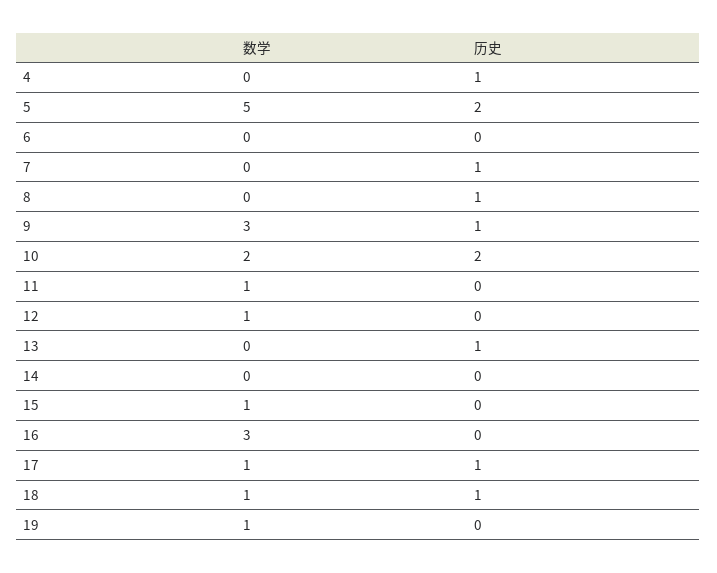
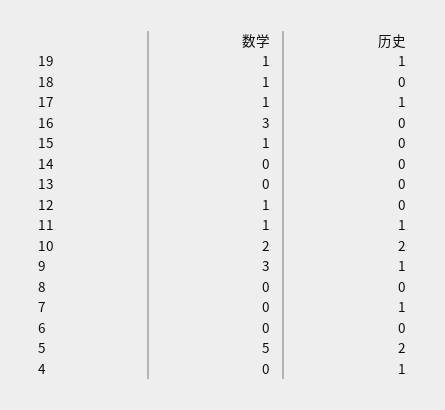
  {
    "数学": {
      "4": 0,
      "5": 5,
      "6": 0,
      "7": 0,
      "8": 0,
      "9": 3,
      "10": 2,
      "11": 1,
      "12": 1,
      "13": 0,
      "14": 0,
      "15": 1,
      "16": 3,
      "17": 1,
      "18": 1,
      "19": 1
    },
    "历史": {
      "4": 1,
      "5": 2,
      "6": 0,
      "7": 1,
-     "8": 1,
+     "8": 0,
      "9": 1,
      "10": 2,
-     "11": 0,
+     "11": 1,
      "12": 0,
-     "13": 1,
+     "13": 0,
      "14": 0,
      "15": 0,
      "16": 0,
      "17": 1,
-     "18": 1,
+     "18": 0,
-     "19": 0
+     "19": 1
    }
  }

